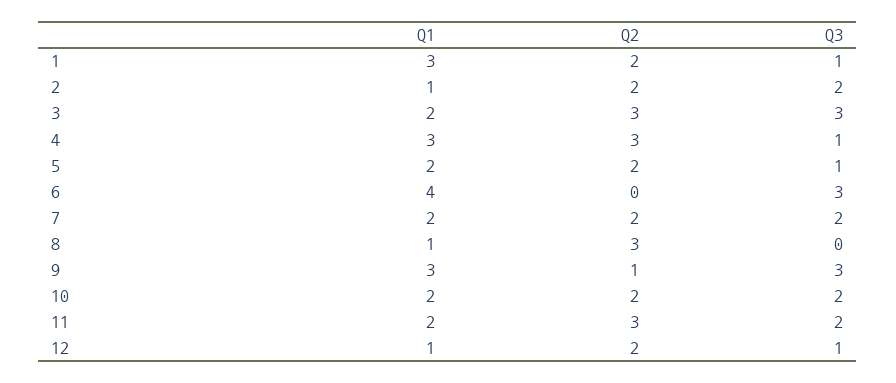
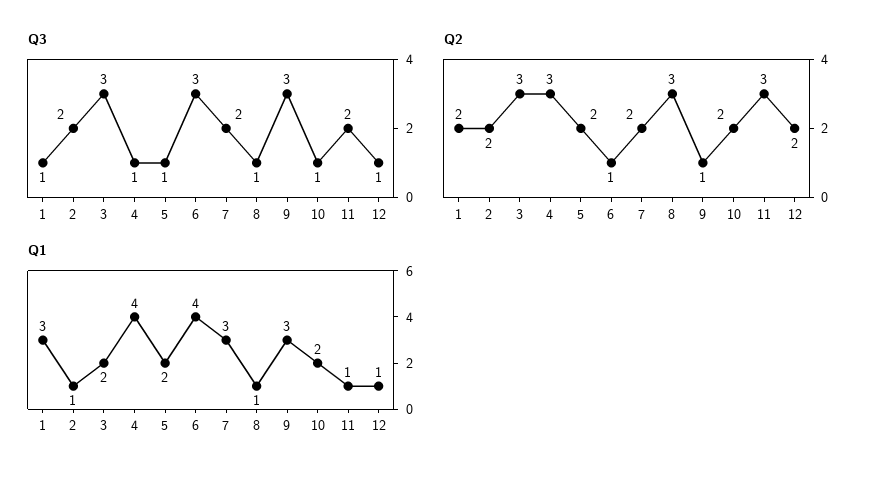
  {
    "Q1": {
      "1": 3,
      "2": 1,
      "3": 2,
-     "4": 3,
+     "4": 4,
      "5": 2,
      "6": 4,
-     "7": 2,
+     "7": 3,
      "8": 1,
      "9": 3,
      "10": 2,
-     "11": 2,
+     "11": 1,
      "12": 1
    },
    "Q2": {
      "1": 2,
      "2": 2,
      "3": 3,
      "4": 3,
      "5": 2,
-     "6": 0,
+     "6": 1,
      "7": 2,
      "8": 3,
      "9": 1,
      "10": 2,
      "11": 3,
      "12": 2
    },
    "Q3": {
      "1": 1,
      "2": 2,
      "3": 3,
      "4": 1,
      "5": 1,
      "6": 3,
      "7": 2,
-     "8": 0,
+     "8": 1,
      "9": 3,
-     "10": 2,
+     "10": 1,
      "11": 2,
      "12": 1
    }
  }

